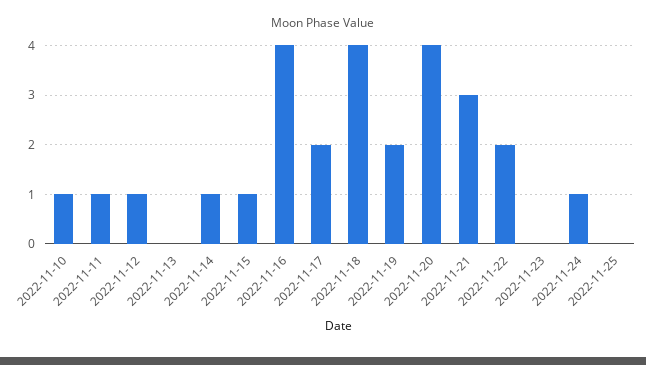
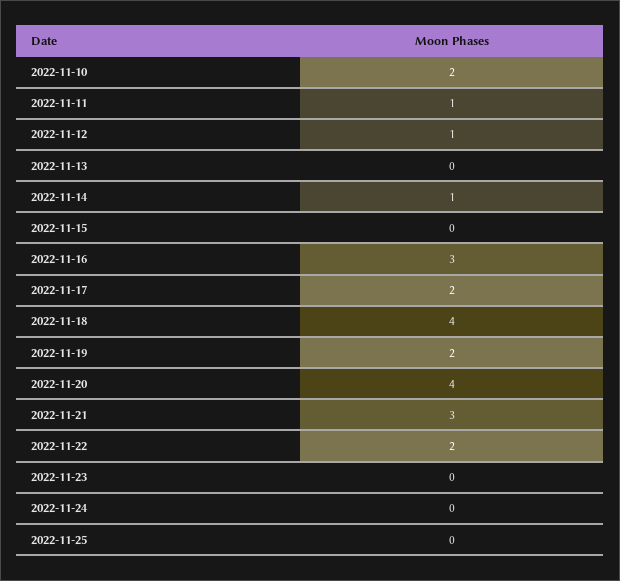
  {
-   "2022-11-10": 1,
+   "2022-11-10": 2,
    "2022-11-11": 1,
    "2022-11-12": 1,
    "2022-11-13": 0,
    "2022-11-14": 1,
-   "2022-11-15": 1,
+   "2022-11-15": 0,
-   "2022-11-16": 4,
+   "2022-11-16": 3,
    "2022-11-17": 2,
    "2022-11-18": 4,
    "2022-11-19": 2,
    "2022-11-20": 4,
    "2022-11-21": 3,
    "2022-11-22": 2,
    "2022-11-23": 0,
-   "2022-11-24": 1,
+   "2022-11-24": 0,
    "2022-11-25": 0
  }

